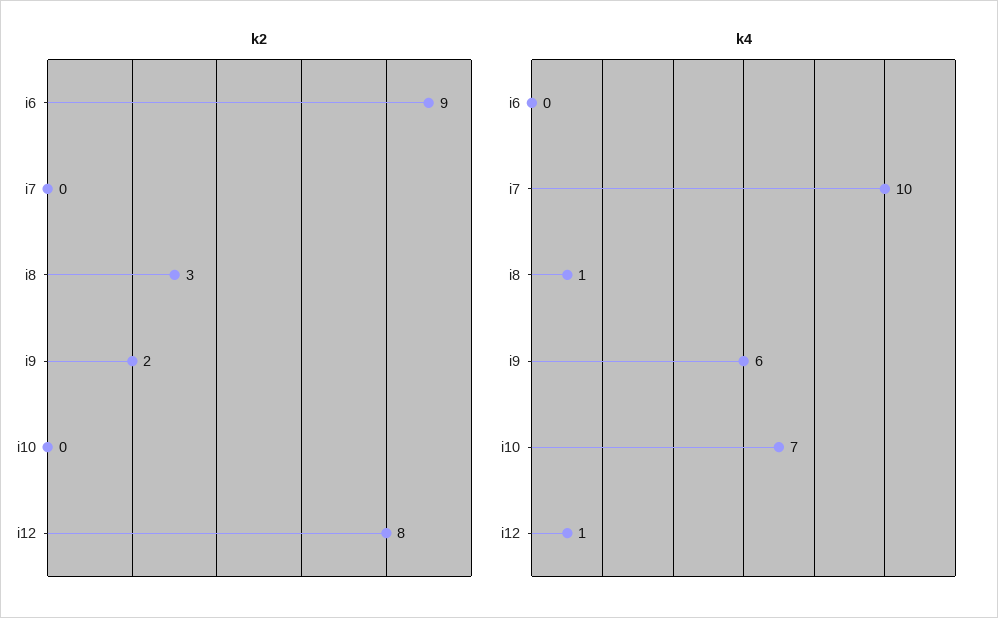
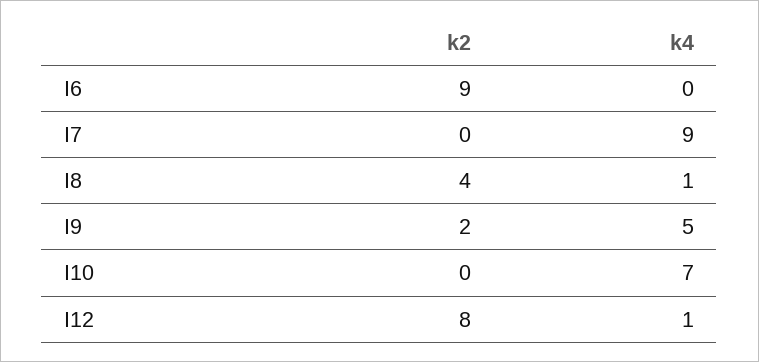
  {
    "k2": {
      "i6": 9,
      "i7": 0,
-     "i8": 3,
+     "i8": 4,
      "i9": 2,
      "i10": 0,
      "i12": 8
    },
    "k4": {
      "i6": 0,
-     "i7": 10,
+     "i7": 9,
      "i8": 1,
-     "i9": 6,
+     "i9": 5,
      "i10": 7,
      "i12": 1
    }
  }

